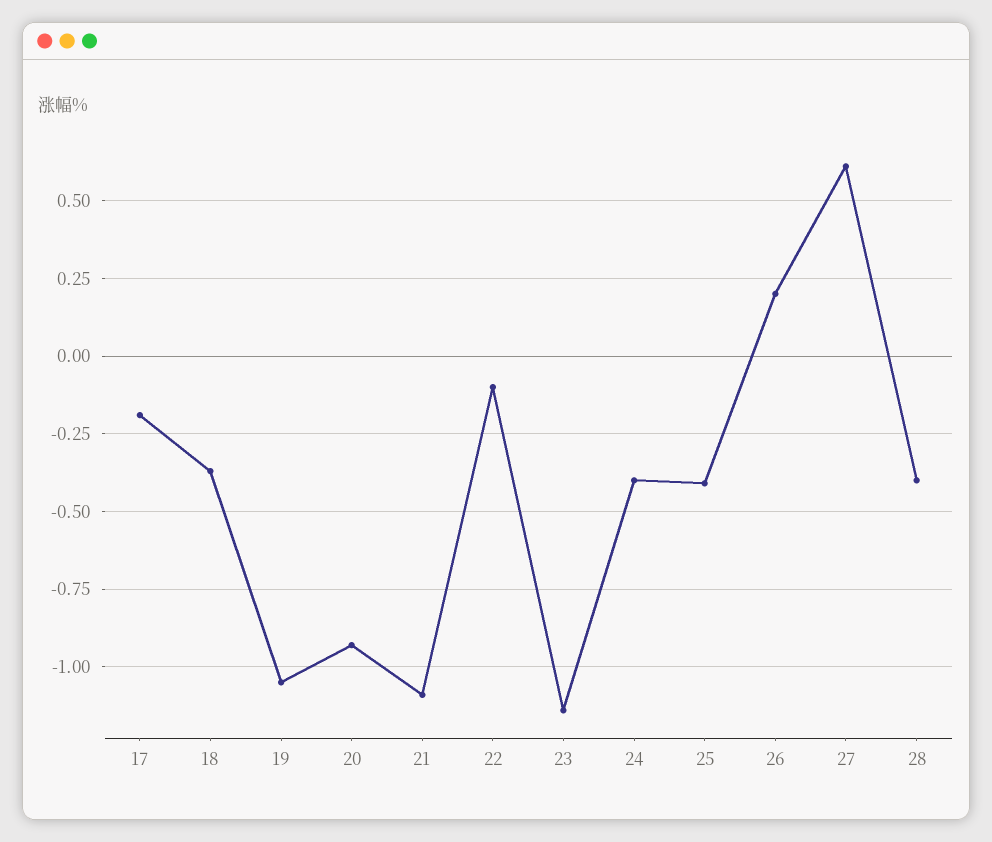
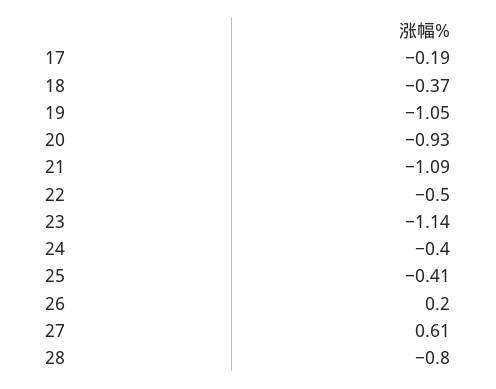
  {
    "17": -0.19,
    "18": -0.37,
    "19": -1.05,
    "20": -0.93,
    "21": -1.09,
-   "22": -0.1,
+   "22": -0.5,
    "23": -1.14,
    "24": -0.4,
    "25": -0.41,
    "26": 0.2,
    "27": 0.61,
-   "28": -0.4
+   "28": -0.8
  }

